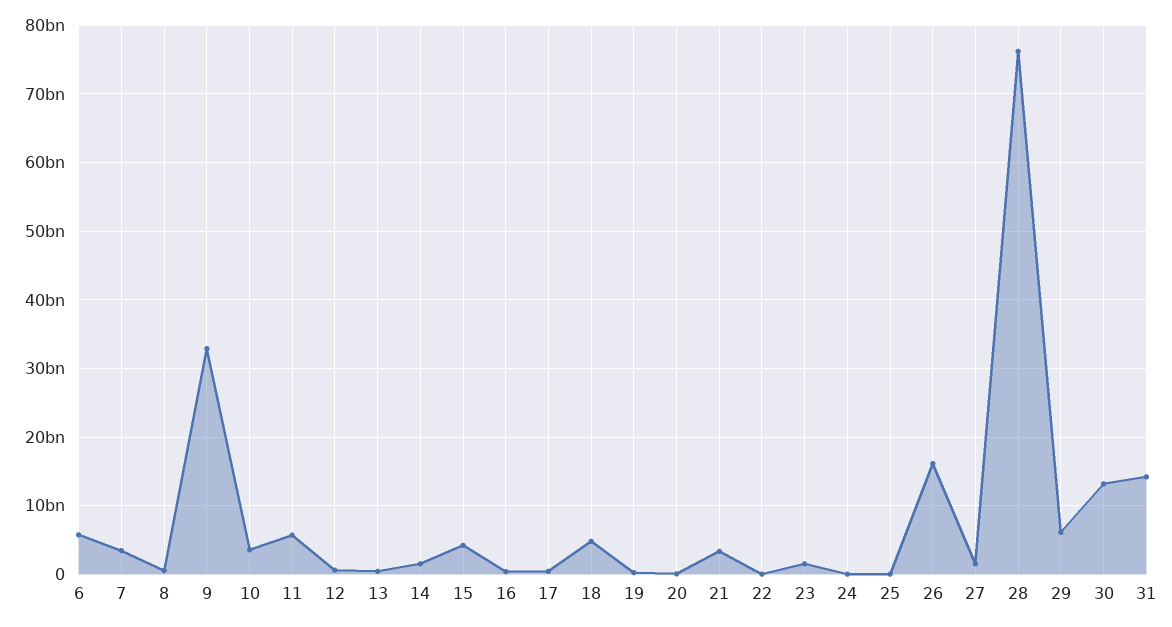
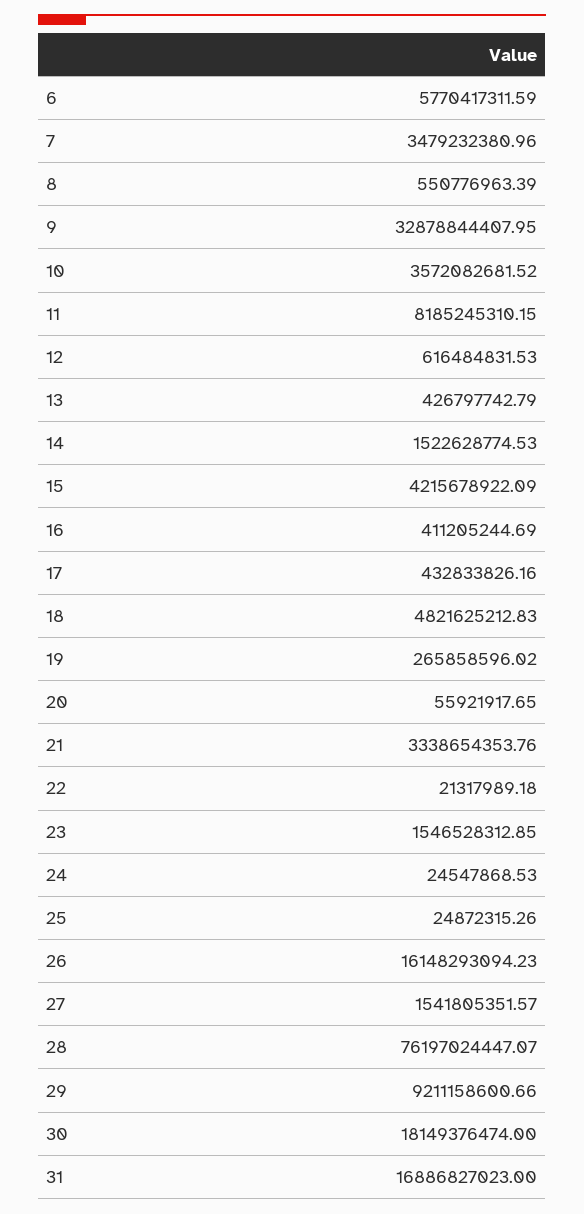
  {
    "6": 5770417311.59,
    "7": 3479232380.96,
    "8": 550776963.39,
    "9": 32878844407.95,
    "10": 3572082681.52,
-   "11": 6000000000,
+   "11": 8185245310.15,
    "12": 616484831.53,
    "13": 426797742.79,
    "14": 1522628774.53,
    "15": 4215678922.09,
    "16": 411205244.69,
    "17": 432833826.16,
    "18": 4821625212.83,
    "19": 265858596.02,
    "20": 55921917.65,
    "21": 3338654353.76,
    "22": 21317989.18,
    "23": 1546528312.85,
    "24": 24547868.53,
    "25": 24872315.26,
    "26": 16148293094.23,
    "27": 1541805351.57,
    "28": 76197024447.07,
-   "29": 6000000000,
+   "29": 9211158600.66,
-   "30": 13000000000,
+   "30": 18149376474,
-   "31": 14000000000
+   "31": 16886827023
  }

